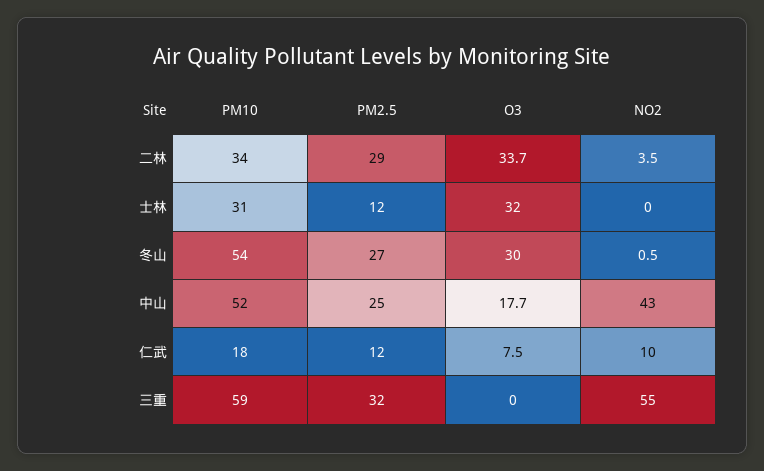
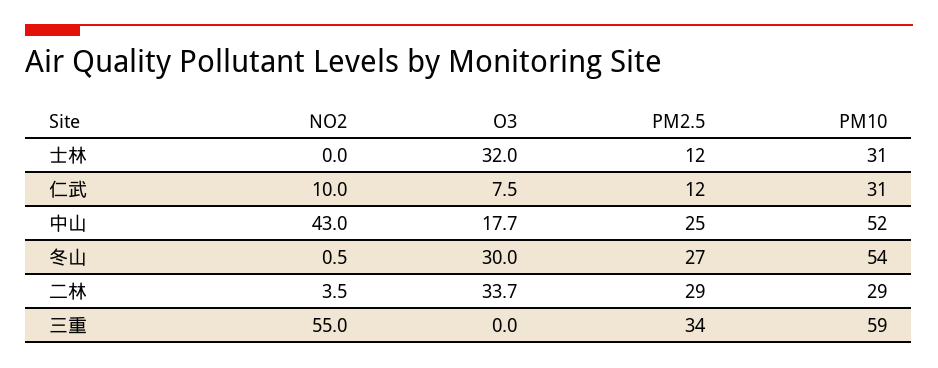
  {
    "PM10": {
-     "二林": 34,
+     "二林": 29,
      "士林": 31,
      "冬山": 54,
      "中山": 52,
-     "仁武": 18,
+     "仁武": 31,
      "三重": 59
    },
    "PM2.5": {
      "二林": 29,
      "士林": 12,
      "冬山": 27,
      "中山": 25,
      "仁武": 12,
-     "三重": 32
+     "三重": 34
    },
    "O3": {
      "二林": 33.7,
      "士林": 32,
      "冬山": 30,
      "中山": 17.7,
      "仁武": 7.5,
      "三重": 0
    },
    "NO2": {
      "二林": 3.5,
      "士林": 0,
      "冬山": 0.5,
      "中山": 43,
      "仁武": 10,
      "三重": 55
    }
  }

